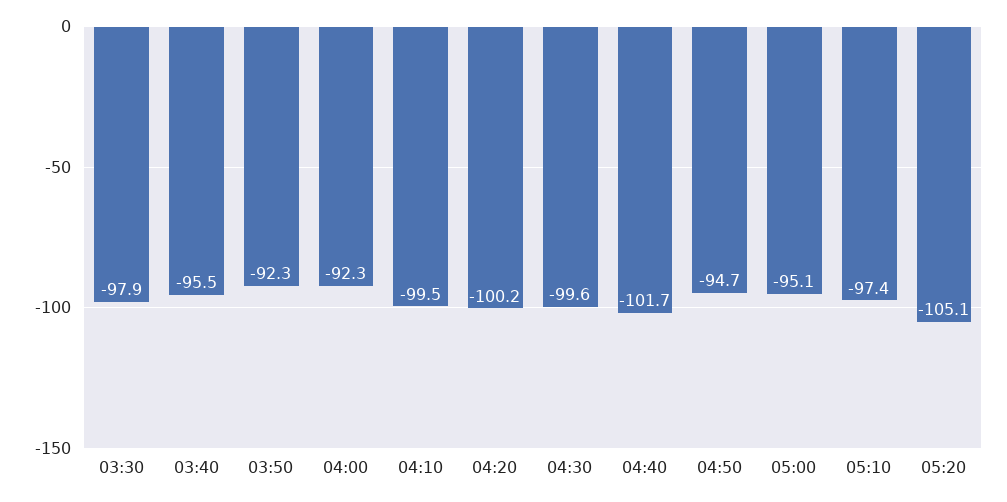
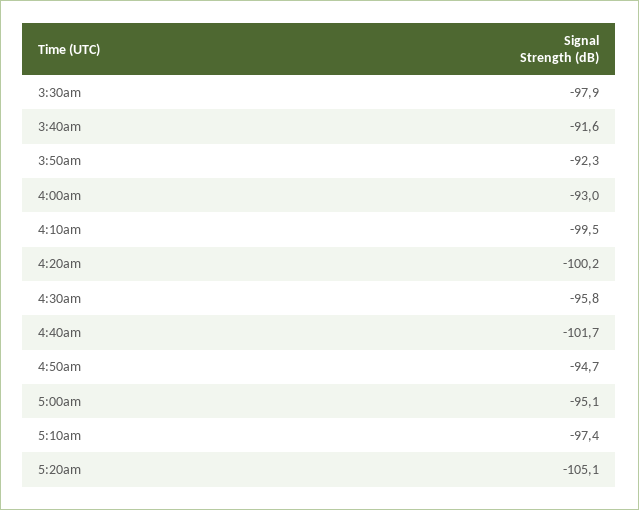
  {
    "03:30": -97.9,
-   "03:40": -95.5,
+   "03:40": -91.6,
    "03:50": -92.3,
-   "04:00": -92.3,
+   "04:00": -93,
    "04:10": -99.5,
    "04:20": -100.2,
-   "04:30": -99.6,
+   "04:30": -95.8,
    "04:40": -101.7,
    "04:50": -94.7,
    "05:00": -95.1,
    "05:10": -97.4,
    "05:20": -105.1
  }

